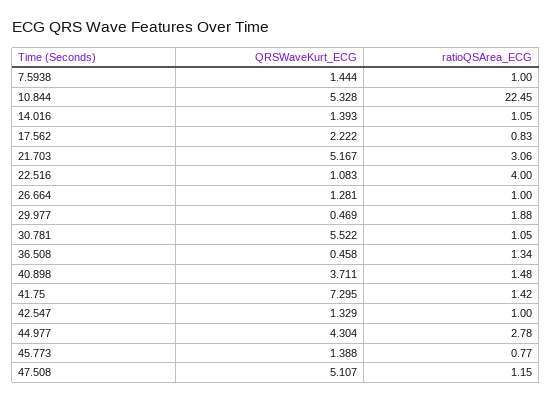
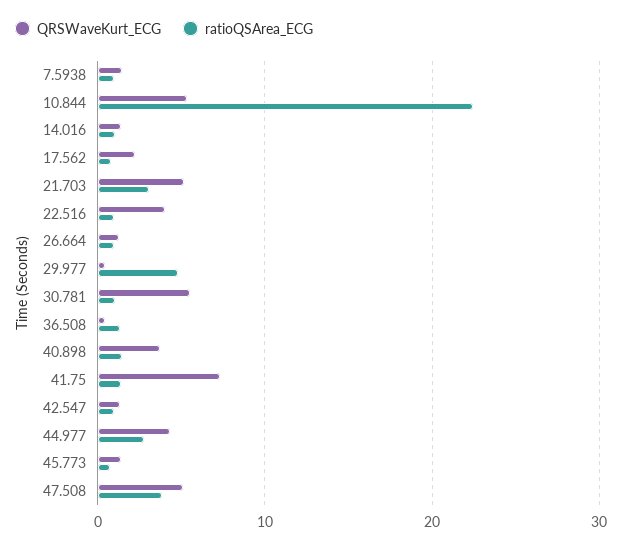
  {
    "QRSWaveKurt_ECG": {
      "7.5938": 1.444,
      "10.844": 5.328,
      "14.016": 1.393,
      "17.562": 2.222,
      "21.703": 5.167,
-     "22.516": 1.083,
+     "22.516": 4,
      "26.664": 1.281,
      "29.977": 0.469,
      "30.781": 5.522,
      "36.508": 0.458,
      "40.898": 3.711,
      "41.75": 7.295,
      "42.547": 1.329,
      "44.977": 4.304,
      "45.773": 1.388,
      "47.508": 5.107
    },
    "ratioQSArea_ECG": {
      "7.5938": 1,
      "10.844": 22.45,
      "14.016": 1.05,
      "17.562": 0.83,
      "21.703": 3.06,
-     "22.516": 4,
+     "22.516": 1,
      "26.664": 1,
-     "29.977": 1.88,
+     "29.977": 5,
      "30.781": 1.05,
      "36.508": 1.34,
      "40.898": 1.48,
      "41.75": 1.42,
      "42.547": 1,
      "44.977": 2.78,
      "45.773": 0.77,
-     "47.508": 1.15
+     "47.508": 4
    }
  }

